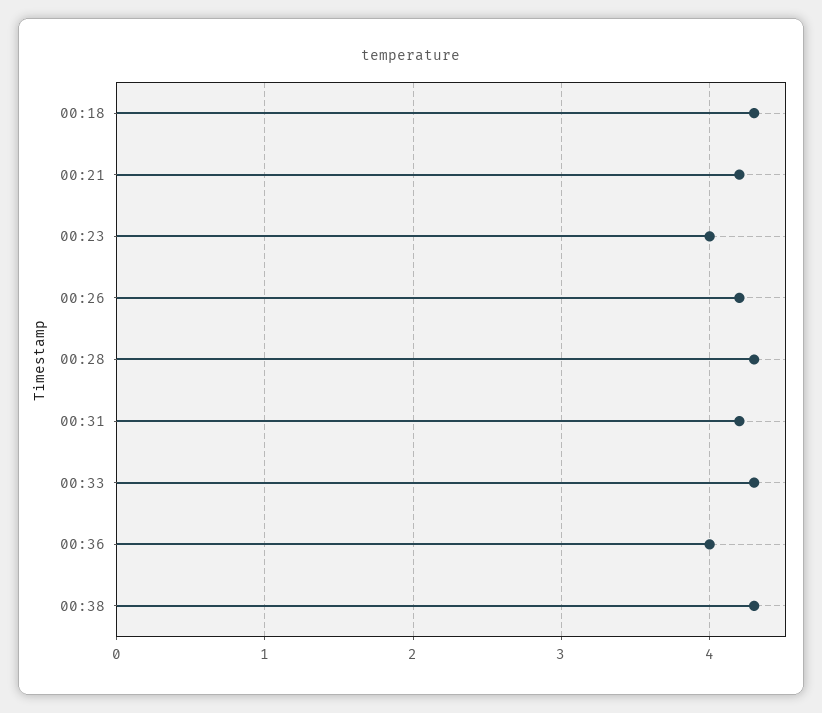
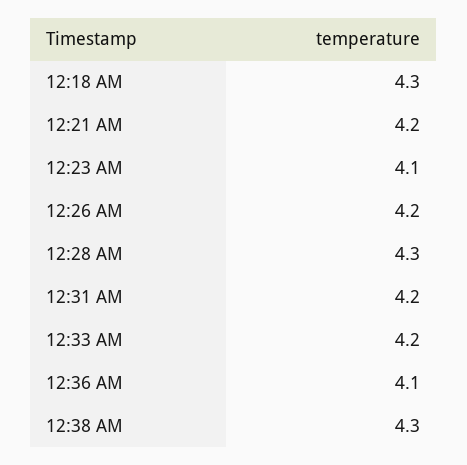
  {
    "00:18": 4.3,
    "00:21": 4.2,
-   "00:23": 4,
+   "00:23": 4.1,
    "00:26": 4.2,
    "00:28": 4.3,
    "00:31": 4.2,
-   "00:33": 4.3,
+   "00:33": 4.2,
-   "00:36": 4,
+   "00:36": 4.1,
    "00:38": 4.3
  }

